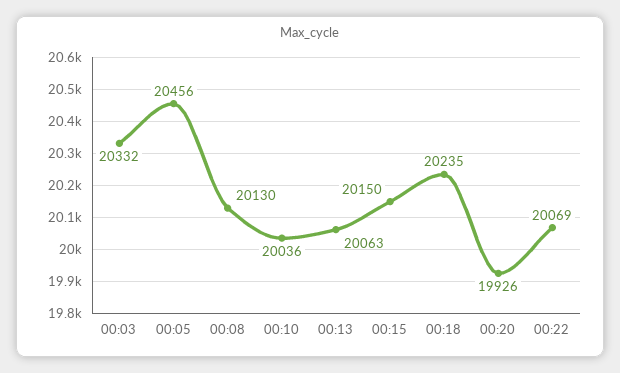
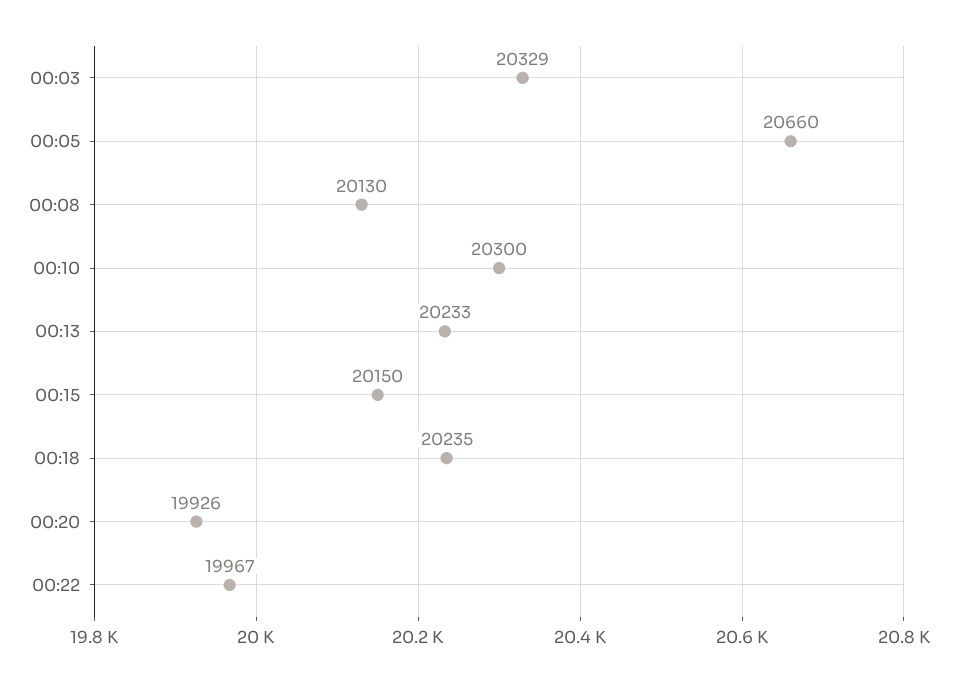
  {
-   "00:03": 20332,
+   "00:03": 20329,
-   "00:05": 20456,
+   "00:05": 20660,
    "00:08": 20130,
-   "00:10": 20036,
+   "00:10": 20300,
-   "00:13": 20063,
+   "00:13": 20233,
    "00:15": 20150,
    "00:18": 20235,
    "00:20": 19926,
-   "00:22": 20069
+   "00:22": 19967
  }

